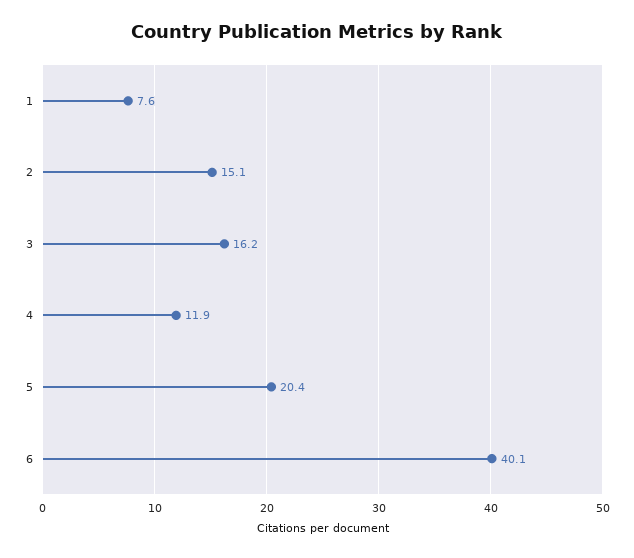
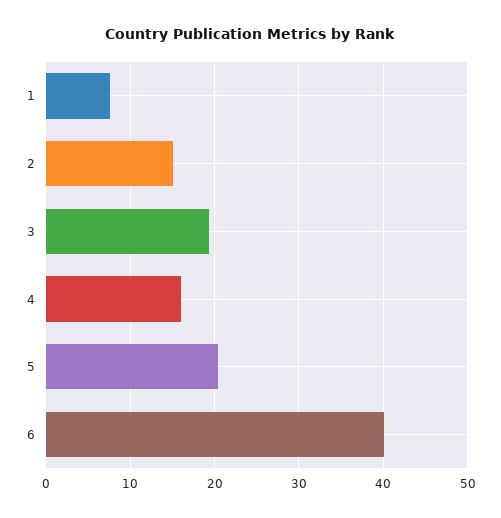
  {
    "1": 7.6,
    "2": 15.1,
-   "3": 16.2,
+   "3": 19,
-   "4": 11.9,
+   "4": 16,
    "5": 20.4,
    "6": 40.1
  }

